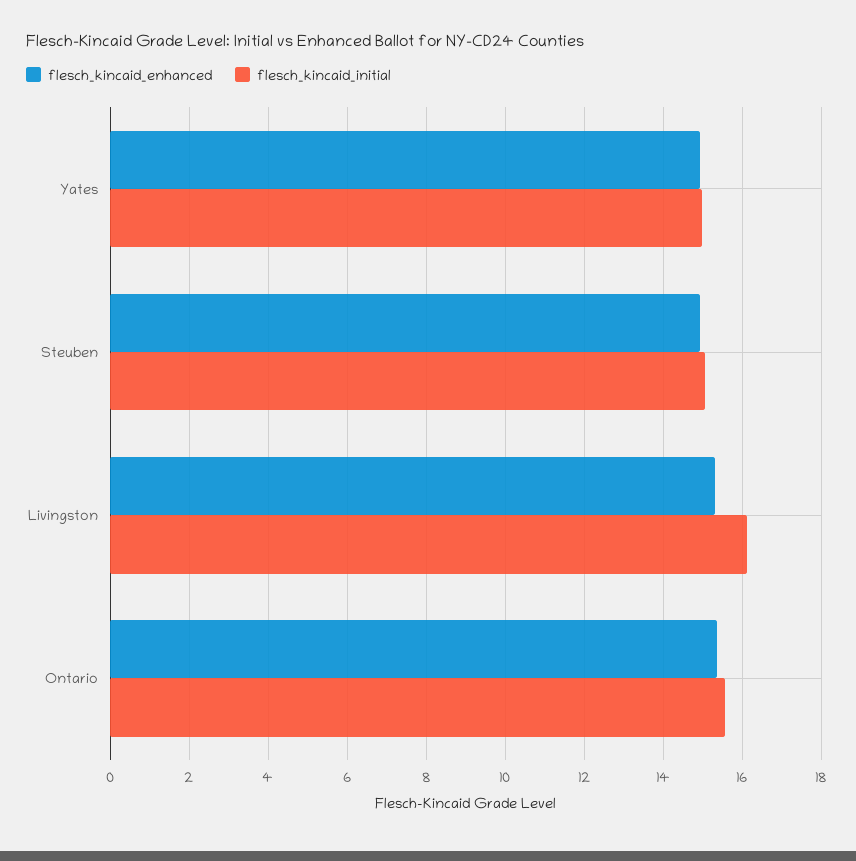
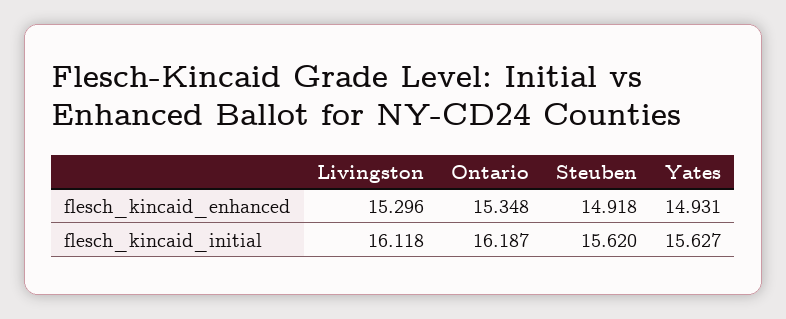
  {
    "flesch_kincaid_enhanced": {
      "Yates": 14.931,
      "Steuben": 14.918,
      "Livingston": 15.296,
      "Ontario": 15.348
    },
    "flesch_kincaid_initial": {
-     "Yates": 15,
+     "Yates": 15.627,
-     "Steuben": 15,
+     "Steuben": 15.62,
      "Livingston": 16.118,
-     "Ontario": 15.6
+     "Ontario": 16.187
    }
  }

